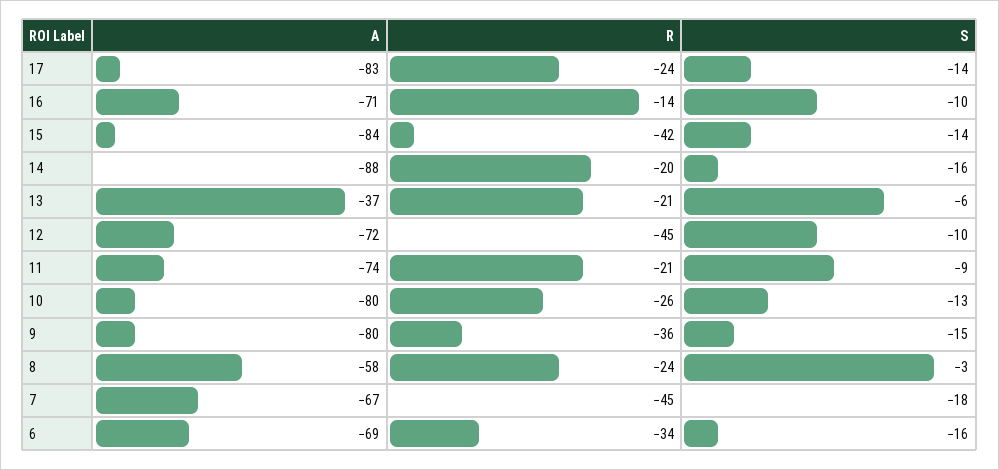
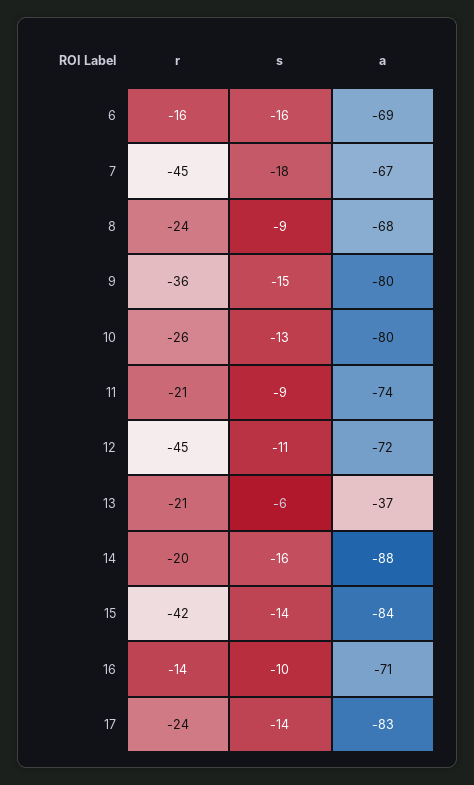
  {
    "A": {
      "17": -83,
      "16": -71,
      "15": -84,
      "14": -88,
      "13": -37,
      "12": -72,
      "11": -74,
      "10": -80,
      "9": -80,
-     "8": -58,
+     "8": -68,
      "7": -67,
      "6": -69
    },
    "R": {
      "17": -24,
      "16": -14,
      "15": -42,
      "14": -20,
      "13": -21,
      "12": -45,
      "11": -21,
      "10": -26,
      "9": -36,
      "8": -24,
      "7": -45,
-     "6": -34
+     "6": -16
    },
    "S": {
      "17": -14,
      "16": -10,
      "15": -14,
      "14": -16,
      "13": -6,
-     "12": -10,
+     "12": -11,
      "11": -9,
      "10": -13,
      "9": -15,
-     "8": -3,
+     "8": -9,
      "7": -18,
      "6": -16
    }
  }

